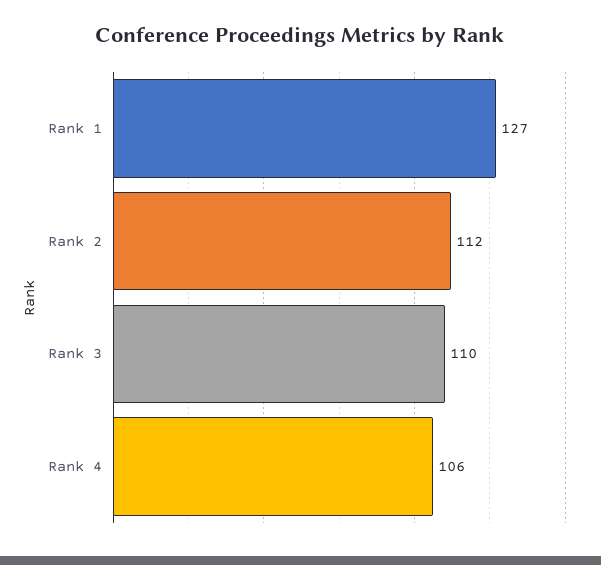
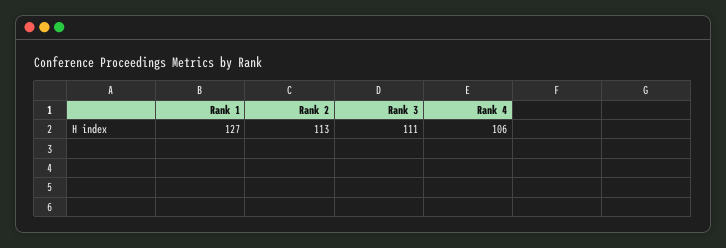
  {
    "Rank 1": 127,
-   "Rank 2": 112,
+   "Rank 2": 113,
-   "Rank 3": 110,
+   "Rank 3": 111,
    "Rank 4": 106
  }

